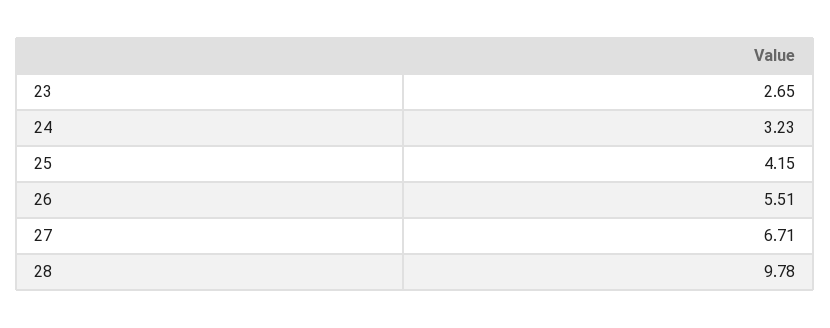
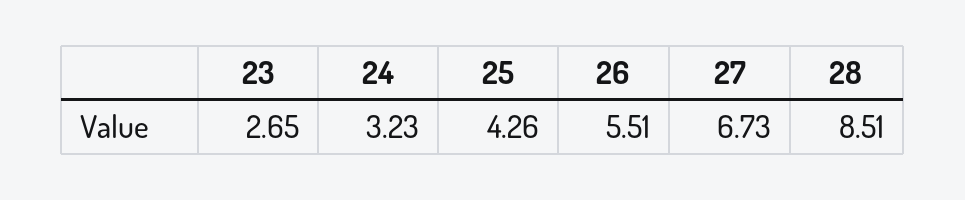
  {
    "23": 2.65,
    "24": 3.23,
-   "25": 4.15,
+   "25": 4.26,
    "26": 5.51,
-   "27": 6.71,
+   "27": 6.73,
-   "28": 9.78
+   "28": 8.51
  }

